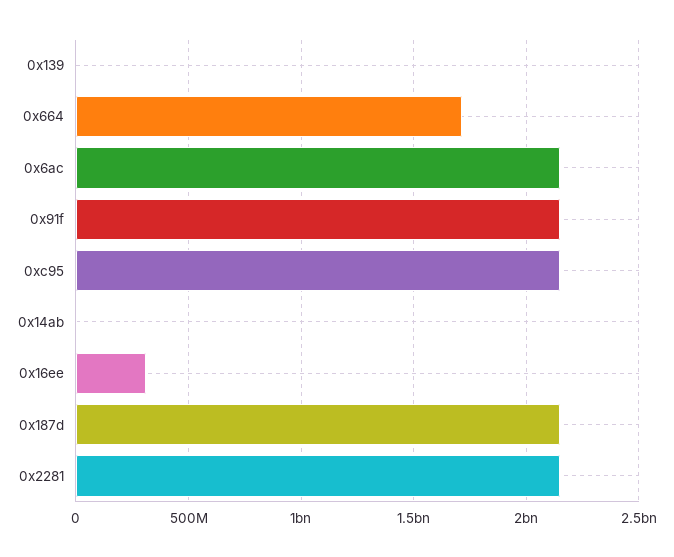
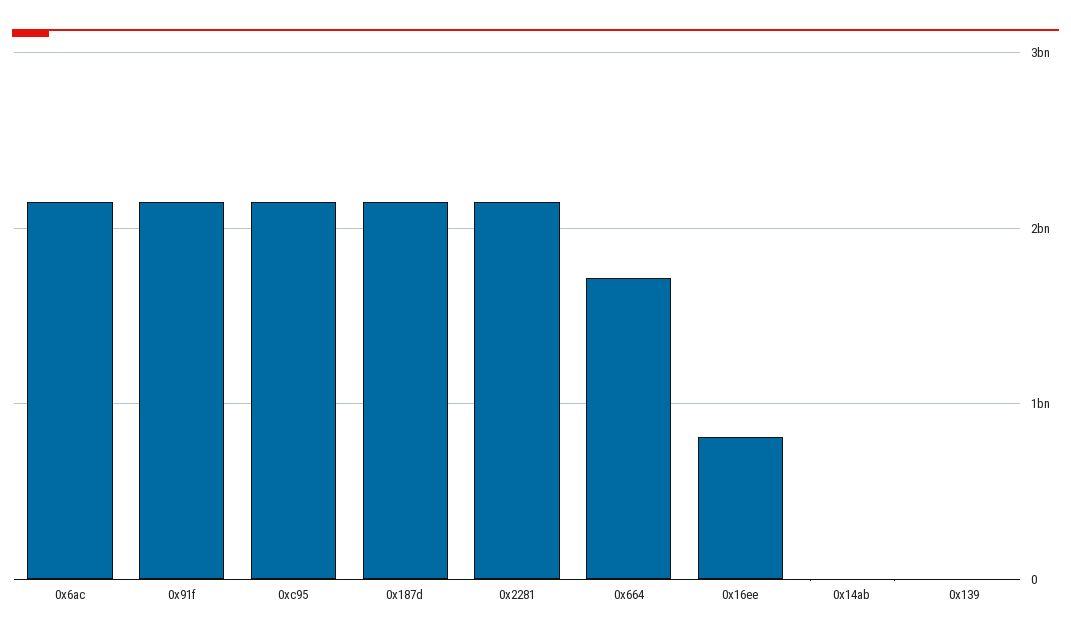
  {
    "0x139": 0,
    "0x664": 1700000000,
    "0x6ac": 2150000000,
    "0x91f": 2150000000,
    "0xc95": 2150000000,
    "0x14ab": 0,
-   "0x16ee": 300000000,
+   "0x16ee": 800000000,
    "0x187d": 2150000000,
    "0x2281": 2150000000
  }

